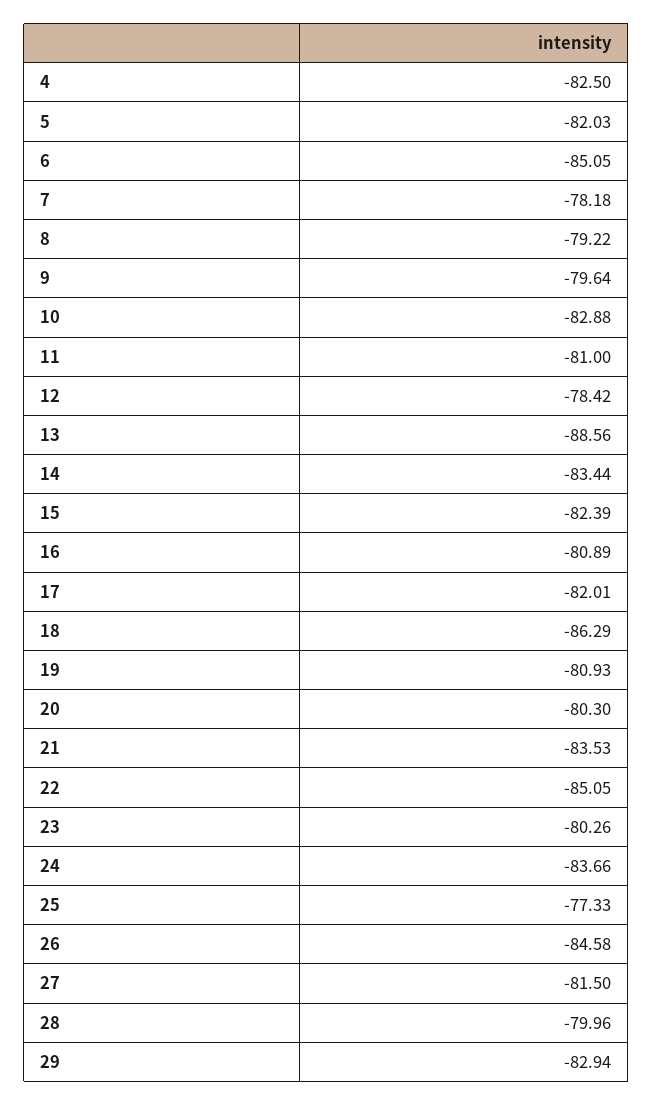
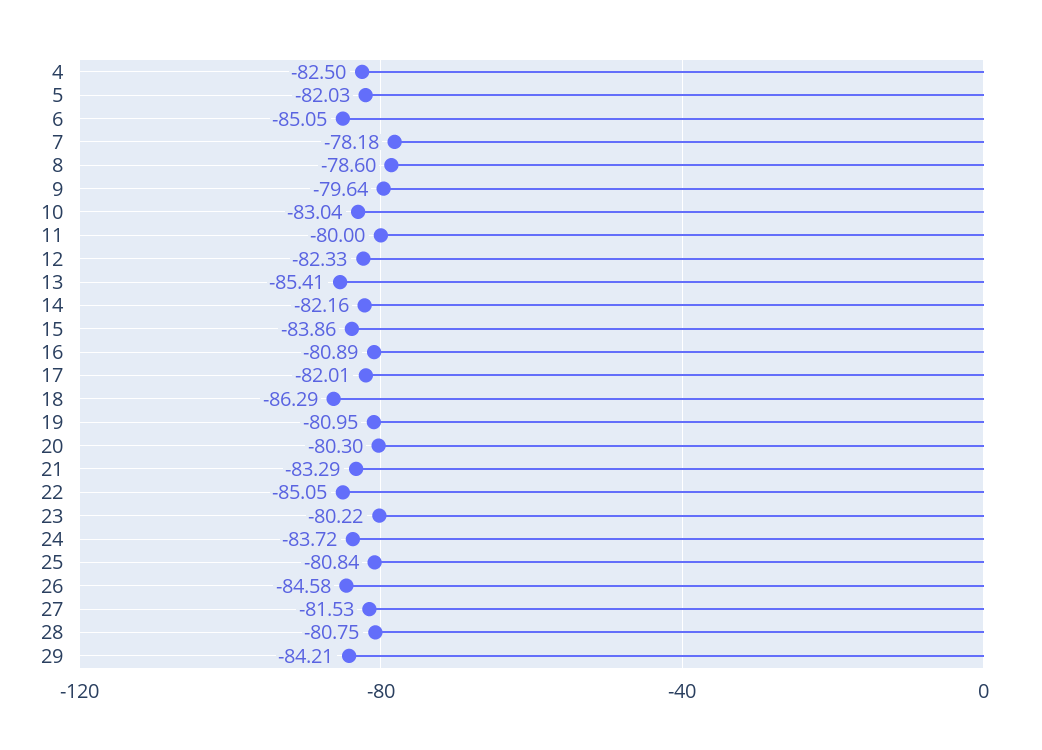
  {
    "4": -82.5,
    "5": -82.03,
    "6": -85.05,
    "7": -78.18,
-   "8": -79.22,
+   "8": -78.6,
    "9": -79.64,
-   "10": -82.88,
+   "10": -83.04,
-   "11": -81,
+   "11": -80,
-   "12": -78.42,
+   "12": -82.33,
-   "13": -88.56,
+   "13": -85.41,
-   "14": -83.44,
+   "14": -82.16,
-   "15": -82.39,
+   "15": -83.86,
    "16": -80.89,
    "17": -82.01,
    "18": -86.29,
-   "19": -80.93,
+   "19": -80.95,
    "20": -80.3,
-   "21": -83.53,
+   "21": -83.29,
    "22": -85.05,
-   "23": -80.26,
+   "23": -80.22,
-   "24": -83.66,
+   "24": -83.72,
-   "25": -77.33,
+   "25": -80.84,
    "26": -84.58,
-   "27": -81.5,
+   "27": -81.53,
-   "28": -79.96,
+   "28": -80.75,
-   "29": -82.94
+   "29": -84.21
  }

